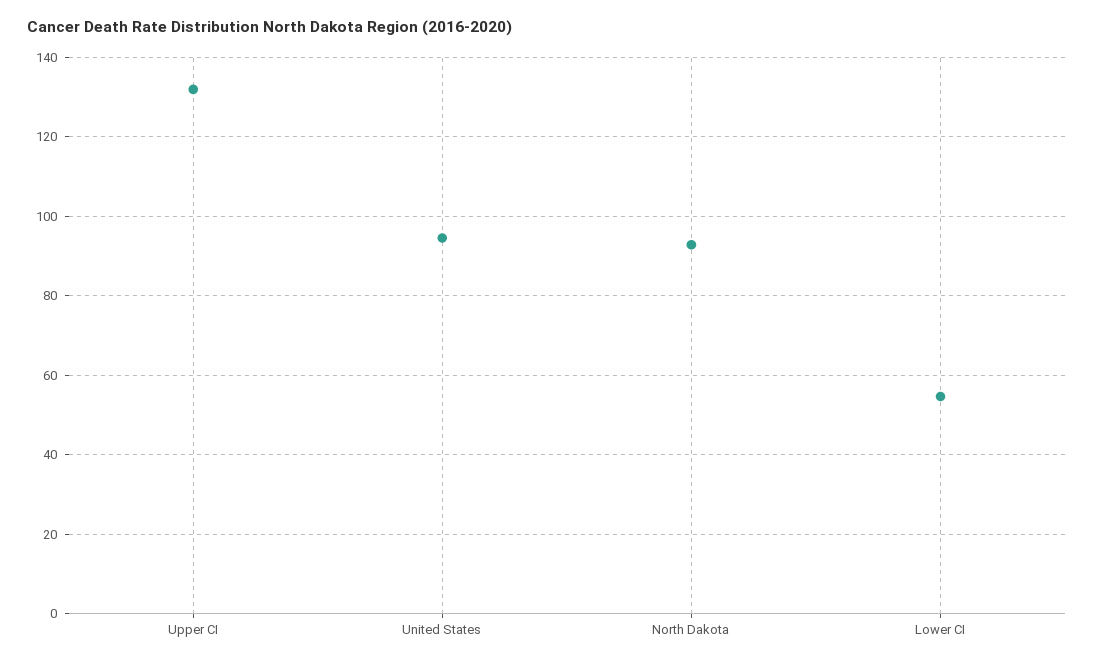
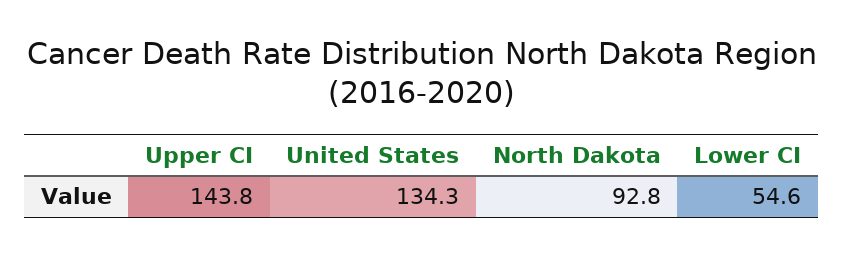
  {
-   "Upper CI": 132,
+   "Upper CI": 143.8,
-   "United States": 94,
+   "United States": 134.3,
    "North Dakota": 92.8,
    "Lower CI": 54.6
  }

